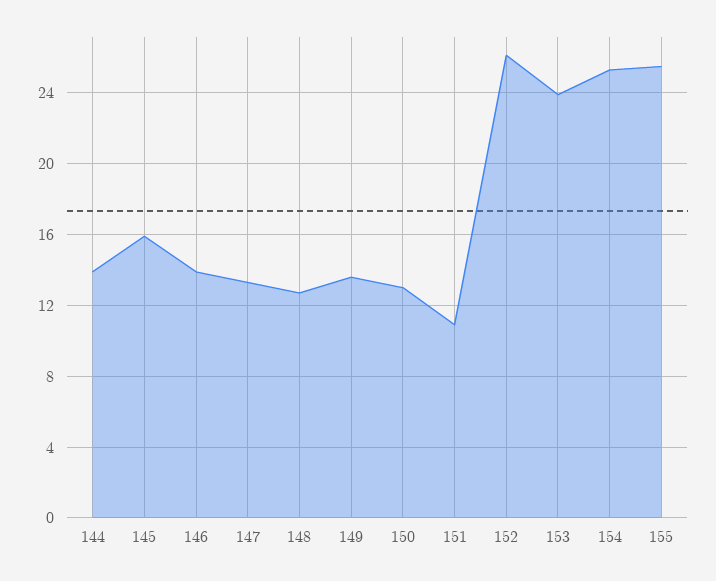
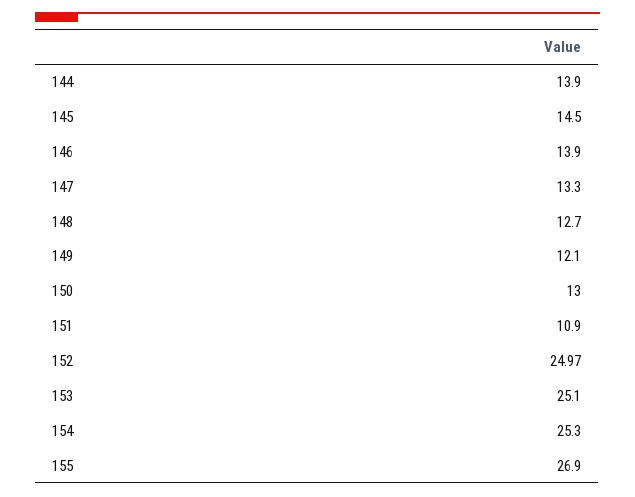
  {
    "144": 13.9,
-   "145": 16,
+   "145": 14.5,
    "146": 13.9,
    "147": 13.3,
    "148": 12.7,
-   "149": 13.5,
+   "149": 12.1,
    "150": 13,
    "151": 10.9,
-   "152": 26,
+   "152": 24.97,
-   "153": 24,
+   "153": 25.1,
    "154": 25.3,
-   "155": 25.5
+   "155": 26.9
  }

